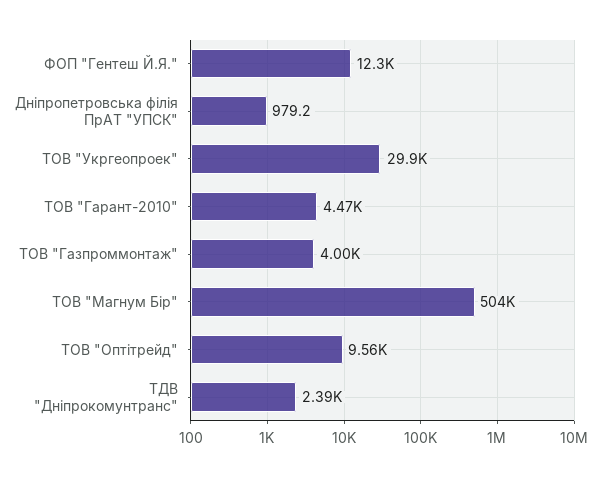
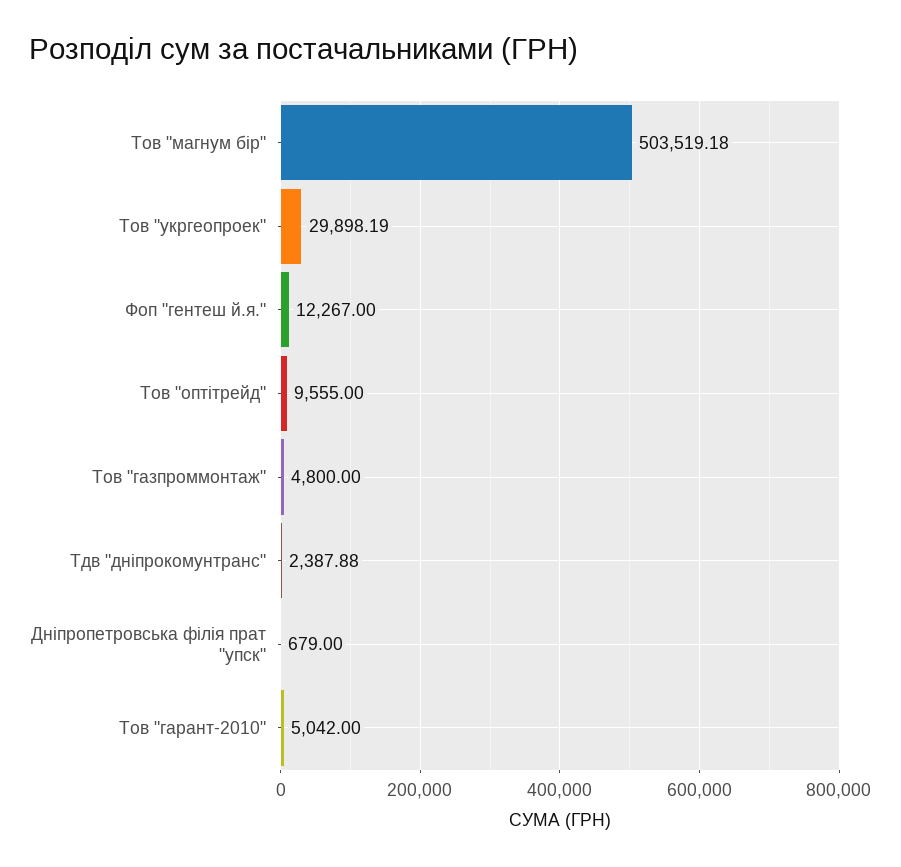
  {
    "ФОП \"Гентеш Й.Я.\"": 12267,
-   "Дніпропетровська філія ПрАТ \"УПСК\"": 979.2,
+   "Дніпропетровська філія ПрАТ \"УПСК\"": 679,
    "ТОВ \"Укргеопроек\"": 29898.19,
-   "ТОВ \"Гарант-2010\"": 4470,
+   "ТОВ \"Гарант-2010\"": 5042,
-   "ТОВ \"Газпроммонтаж\"": 4000,
+   "ТОВ \"Газпроммонтаж\"": 4800,
    "ТОВ \"Магнум Бір\"": 503519.18,
    "ТОВ \"Оптітрейд\"": 9555,
    "ТДВ \"Дніпрокомунтранс\"": 2387.88
  }

